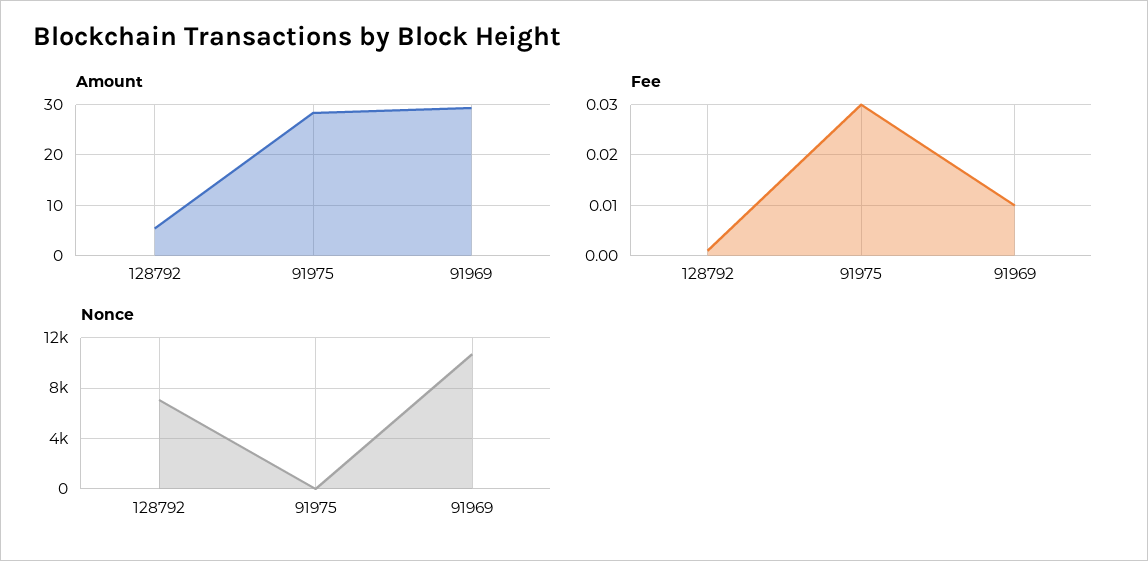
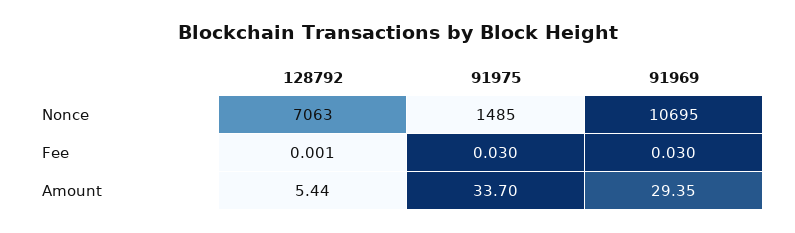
  {
    "Amount": {
      "128792": 5.44,
-     "91975": 28,
+     "91975": 33.7,
      "91969": 29.35
    },
    "Fee": {
      "128792": 0.001,
      "91975": 0.03,
-     "91969": 0.01
+     "91969": 0.03
    },
    "Nonce": {
      "128792": 7063,
-     "91975": 0,
+     "91975": 1485,
      "91969": 10695
    }
  }

